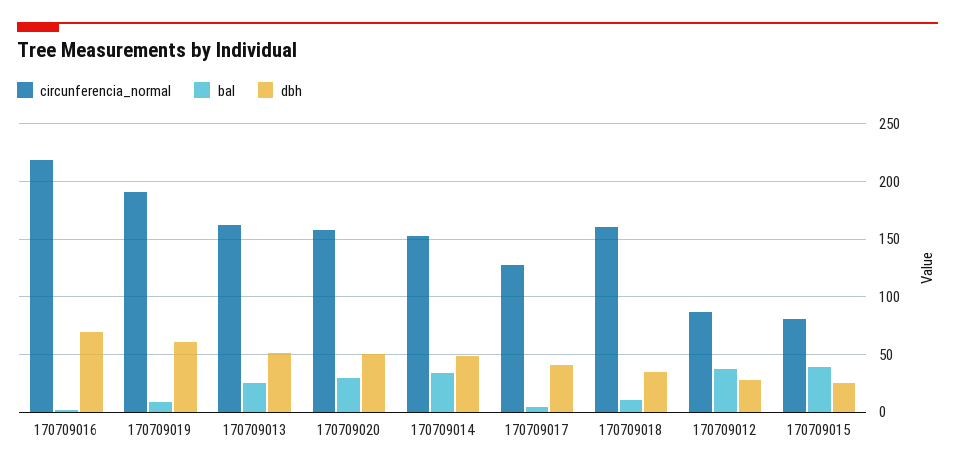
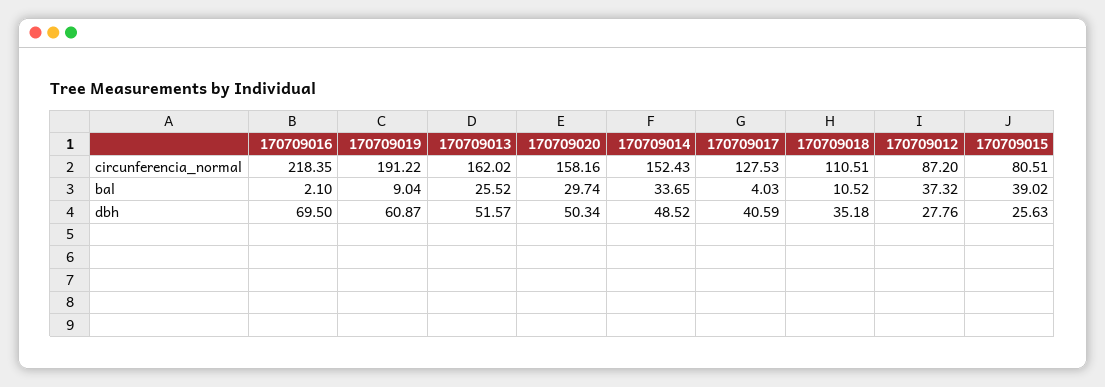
  {
    "circunferencia_normal": {
      "170709016": 218.35,
      "170709019": 191.22,
      "170709013": 162.02,
      "170709020": 158.16,
      "170709014": 152.43,
      "170709017": 127.53,
-     "170709018": 160,
+     "170709018": 110.51,
      "170709012": 87.2,
      "170709015": 80.51
    },
    "bal": {
      "170709016": 2.1,
      "170709019": 9.04,
      "170709013": 25.52,
      "170709020": 29.74,
      "170709014": 33.65,
      "170709017": 4.03,
      "170709018": 10.52,
      "170709012": 37.32,
      "170709015": 39.02
    },
    "dbh": {
      "170709016": 69.5,
      "170709019": 60.87,
      "170709013": 51.57,
      "170709020": 50.34,
      "170709014": 48.52,
      "170709017": 40.59,
      "170709018": 35.18,
      "170709012": 27.76,
      "170709015": 25.63
    }
  }

